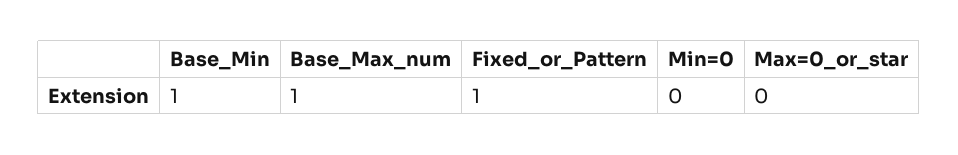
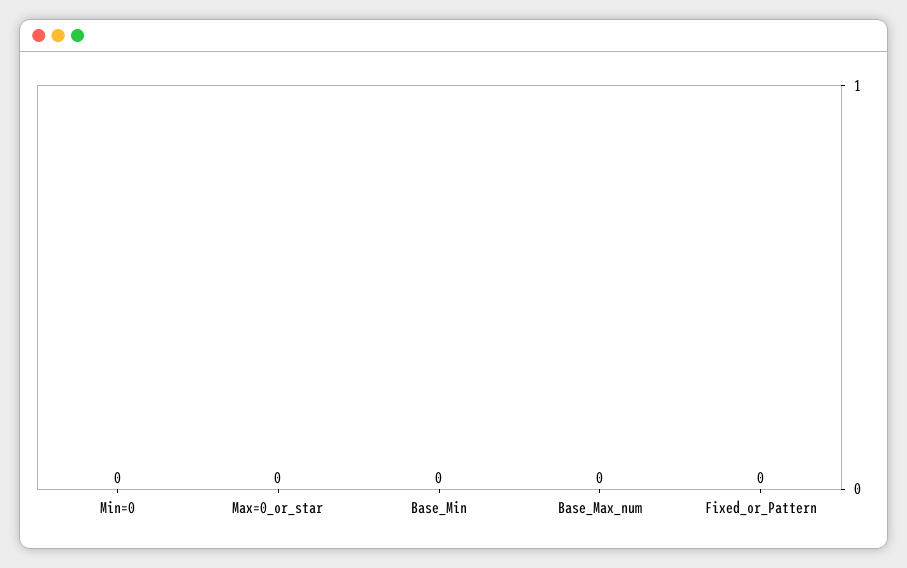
  {
-   "Base_Min": 1,
+   "Base_Min": 0,
-   "Base_Max_num": 1,
+   "Base_Max_num": 0,
-   "Fixed_or_Pattern": 1,
+   "Fixed_or_Pattern": 0,
    "Min=0": 0,
    "Max=0_or_star": 0
  }

